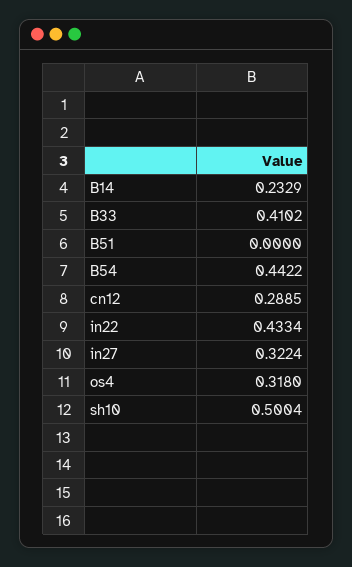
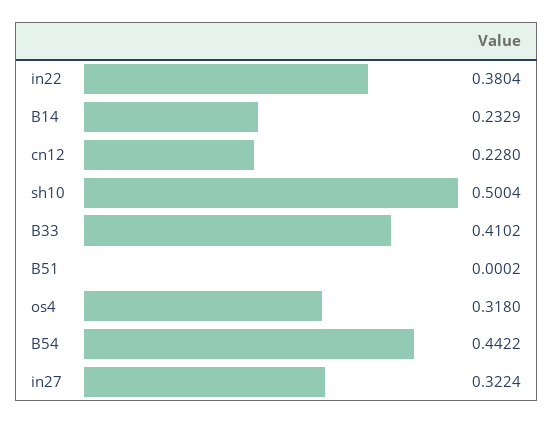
  {
    "B14": 0.2329,
    "B33": 0.4102,
-   "B51": 0,
+   "B51": 0.0002,
    "B54": 0.4422,
-   "cn12": 0.2885,
+   "cn12": 0.228,
-   "in22": 0.4334,
+   "in22": 0.3804,
    "in27": 0.3224,
    "os4": 0.318,
    "sh10": 0.5004
  }

